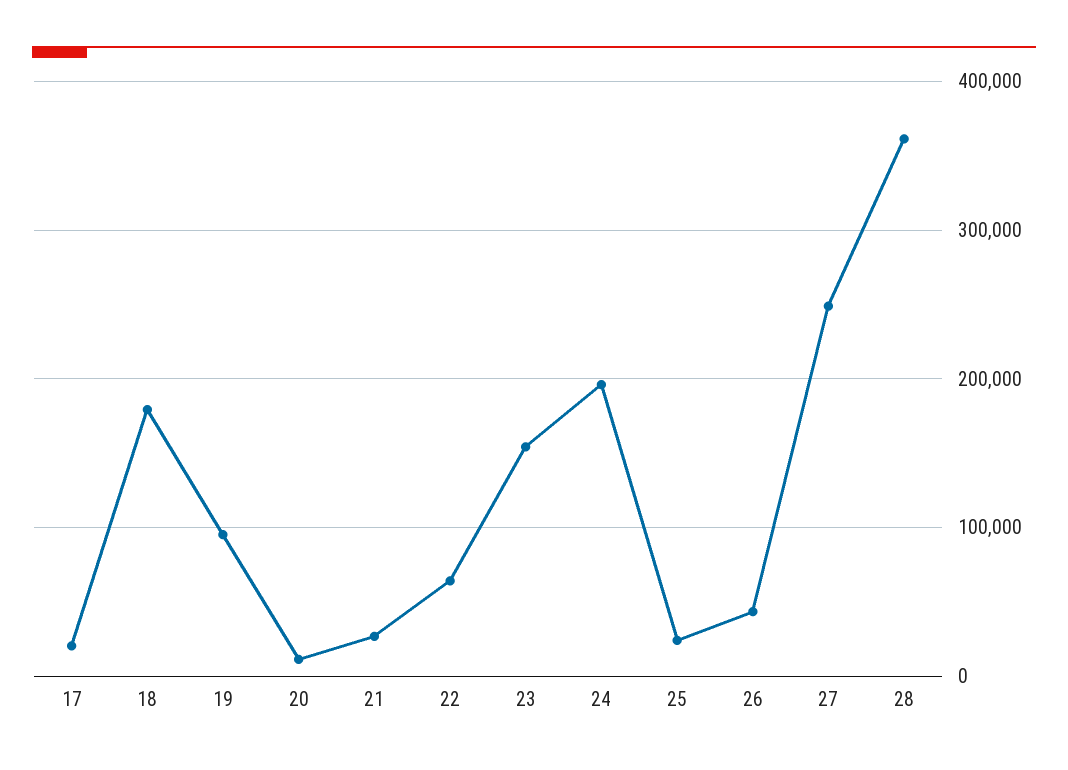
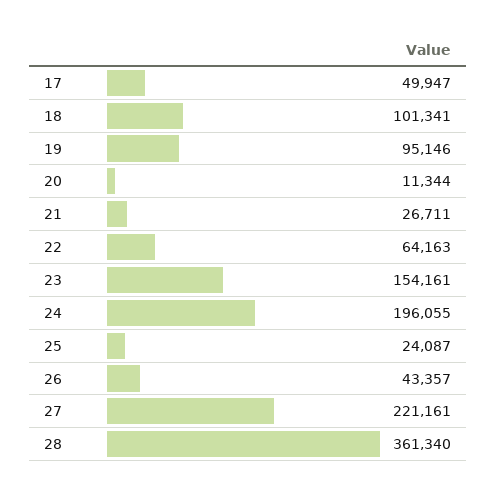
  {
-   "17": 20000,
+   "17": 49947,
-   "18": 180000,
+   "18": 101341,
    "19": 95146,
    "20": 11344,
    "21": 26711,
    "22": 64163,
    "23": 154161,
    "24": 196055,
    "25": 24087,
    "26": 43357,
-   "27": 250000,
+   "27": 221161,
    "28": 361340
  }

